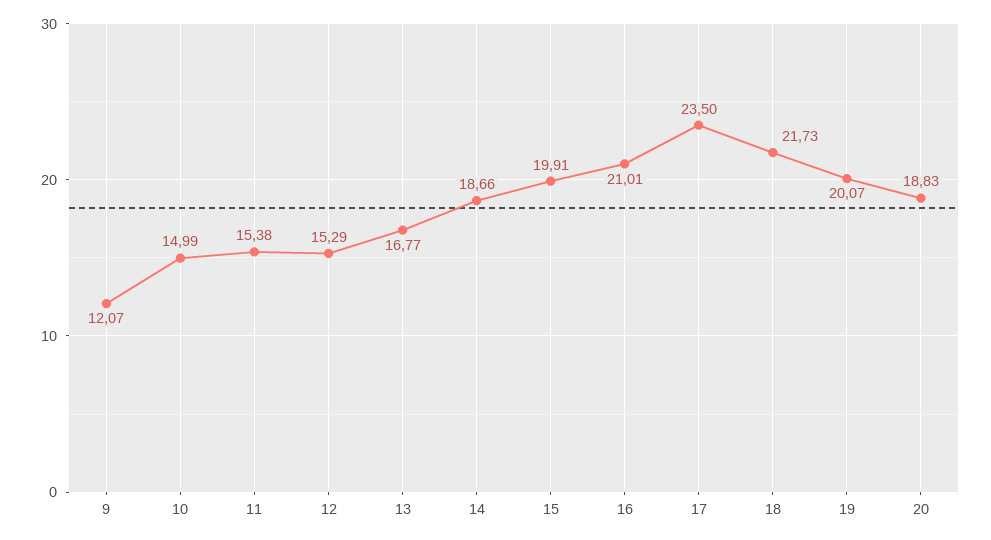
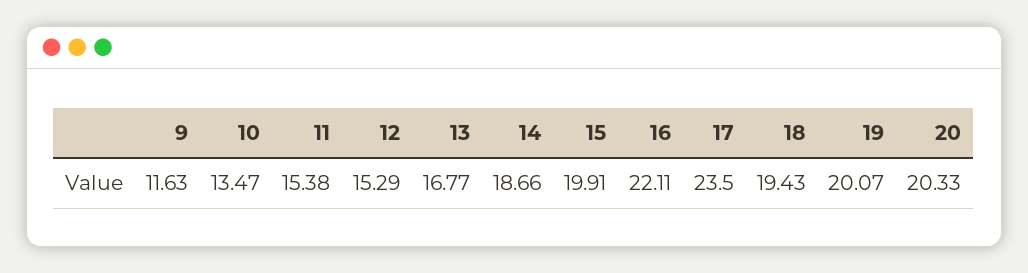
  {
-   "9": 12.07,
+   "9": 11.63,
-   "10": 14.99,
+   "10": 13.47,
    "11": 15.38,
    "12": 15.29,
    "13": 16.77,
    "14": 18.66,
    "15": 19.91,
-   "16": 21.01,
+   "16": 22.11,
    "17": 23.5,
-   "18": 21.73,
+   "18": 19.43,
    "19": 20.07,
-   "20": 18.83
+   "20": 20.33
  }

